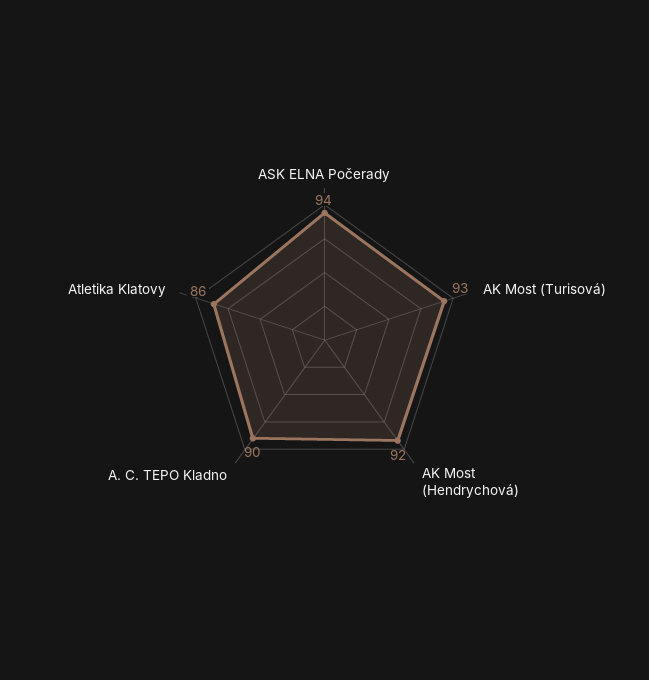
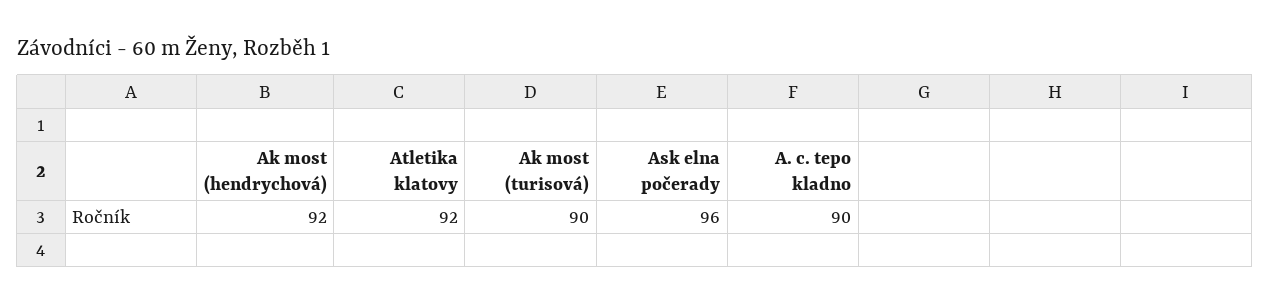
  {
-   "ASK ELNA Počerady": 94,
+   "ASK ELNA Počerady": 96,
-   "AK Most (Turisová)": 93,
+   "AK Most (Turisová)": 90,
    "AK Most (Hendrychová)": 92,
    "A. C. TEPO Kladno": 90,
-   "Atletika Klatovy": 86
+   "Atletika Klatovy": 92
  }

